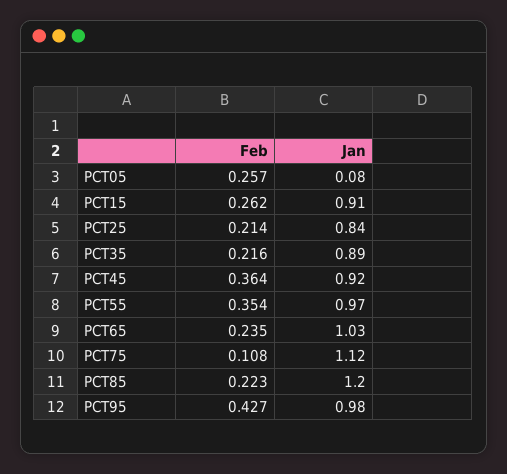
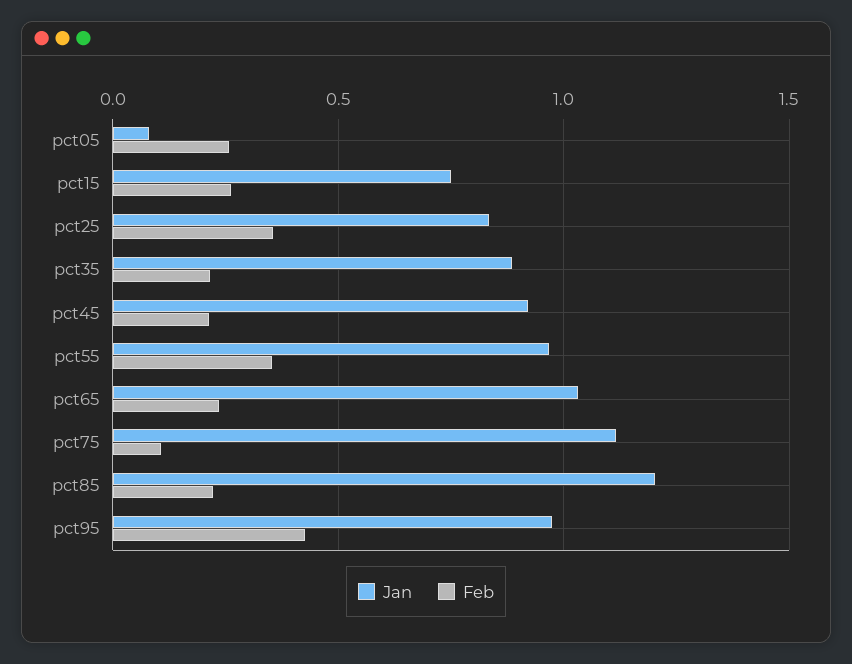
  {
    "Feb": {
      "PCT05": 0.257,
      "PCT15": 0.262,
-     "PCT25": 0.214,
+     "PCT25": 0.35,
      "PCT35": 0.216,
-     "PCT45": 0.364,
+     "PCT45": 0.2,
      "PCT55": 0.354,
      "PCT65": 0.235,
      "PCT75": 0.108,
      "PCT85": 0.223,
      "PCT95": 0.427
    },
    "Jan": {
      "PCT05": 0.08,
-     "PCT15": 0.91,
+     "PCT15": 0.75,
      "PCT25": 0.84,
      "PCT35": 0.89,
      "PCT45": 0.92,
      "PCT55": 0.97,
      "PCT65": 1.03,
      "PCT75": 1.12,
      "PCT85": 1.2,
      "PCT95": 0.98
    }
  }

